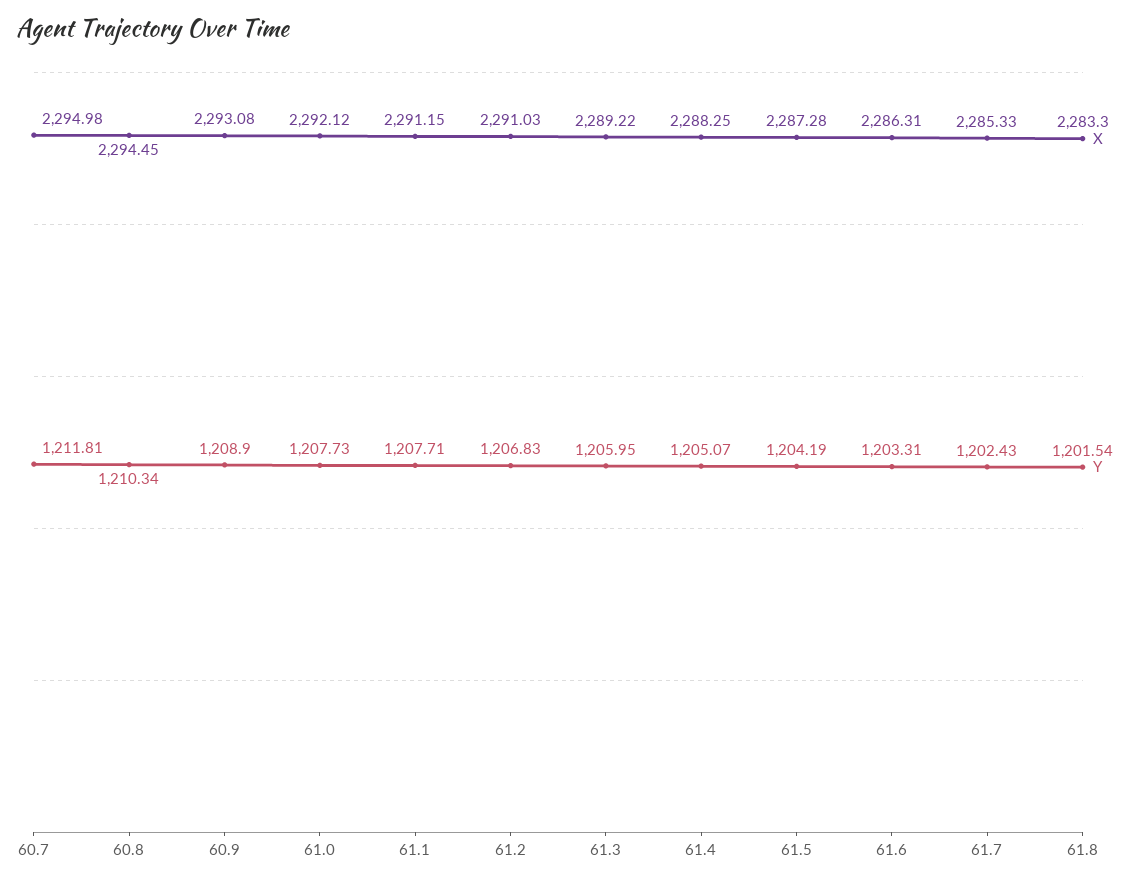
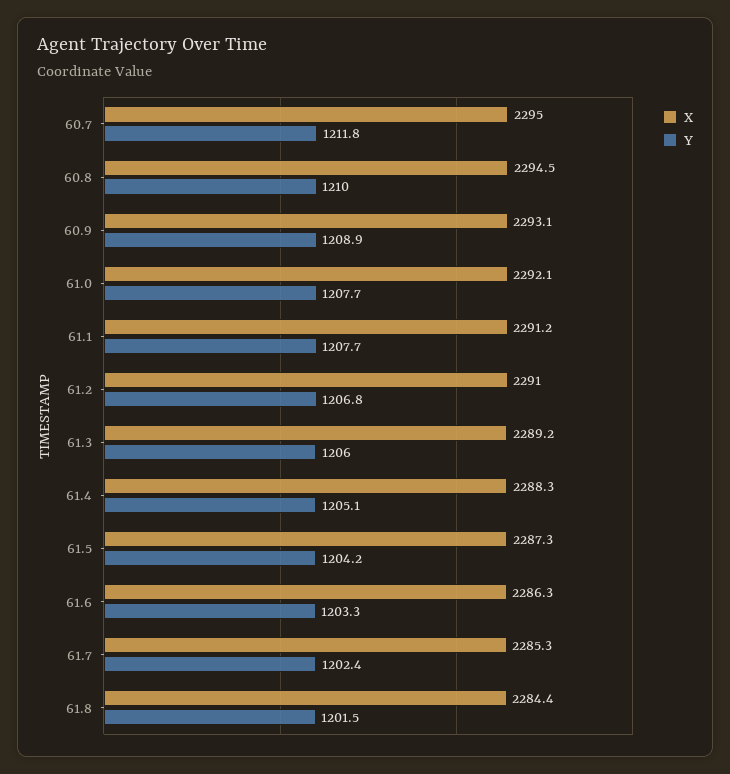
  {
    "X": {
      "60.7": 2294.98,
      "60.8": 2294.45,
      "60.9": 2293.08,
      "61.0": 2292.12,
      "61.1": 2291.15,
      "61.2": 2291.03,
      "61.3": 2289.22,
      "61.4": 2288.25,
      "61.5": 2287.28,
      "61.6": 2286.31,
      "61.7": 2285.33,
-     "61.8": 2283.3
+     "61.8": 2284.4
    },
    "Y": {
      "60.7": 1211.81,
-     "60.8": 1210.34,
+     "60.8": 1210,
      "60.9": 1208.9,
      "61.0": 1207.73,
      "61.1": 1207.71,
      "61.2": 1206.83,
      "61.3": 1205.95,
      "61.4": 1205.07,
      "61.5": 1204.19,
      "61.6": 1203.31,
      "61.7": 1202.43,
      "61.8": 1201.54
    }
  }

